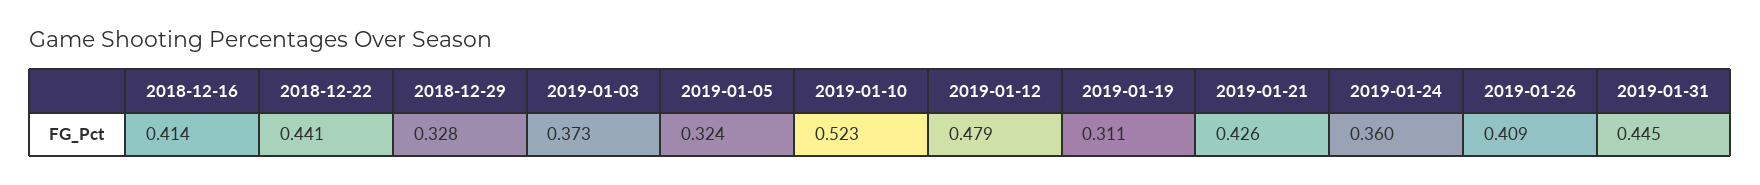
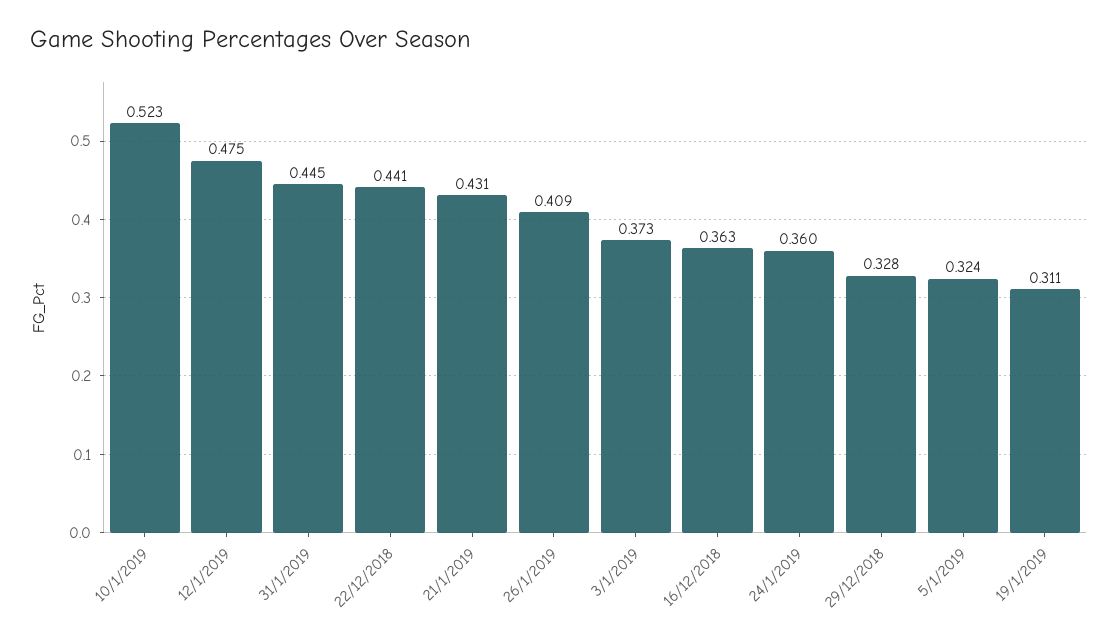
  {
-   "2018-12-16": 0.414,
+   "2018-12-16": 0.363,
    "2018-12-22": 0.441,
    "2018-12-29": 0.328,
    "2019-01-03": 0.373,
    "2019-01-05": 0.324,
    "2019-01-10": 0.523,
-   "2019-01-12": 0.479,
+   "2019-01-12": 0.475,
    "2019-01-19": 0.311,
-   "2019-01-21": 0.426,
+   "2019-01-21": 0.431,
    "2019-01-24": 0.36,
    "2019-01-26": 0.409,
    "2019-01-31": 0.445
  }

